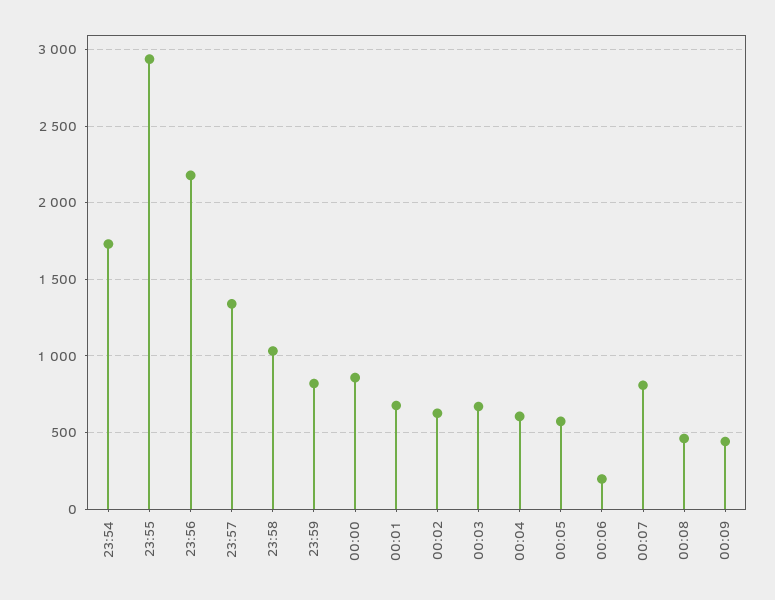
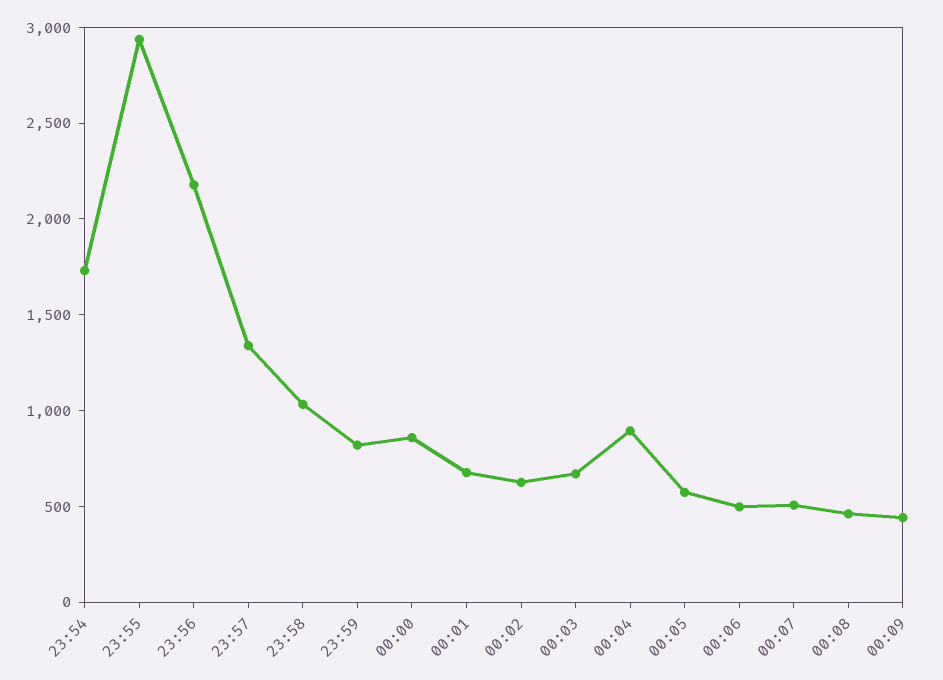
  {
    "23:54": 1750,
    "23:55": 2950,
    "23:56": 2200,
    "23:57": 1350,
    "23:58": 1050,
    "23:59": 800,
    "00:00": 850,
    "00:01": 700,
    "00:02": 650,
    "00:03": 650,
-   "00:04": 600,
+   "00:04": 900,
    "00:05": 550,
-   "00:06": 200,
+   "00:06": 500,
-   "00:07": 800,
+   "00:07": 500,
    "00:08": 450,
    "00:09": 450
  }

